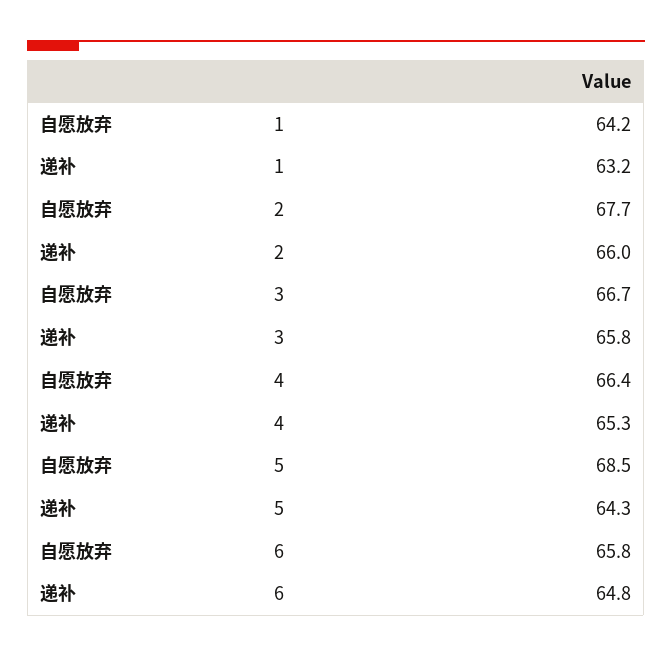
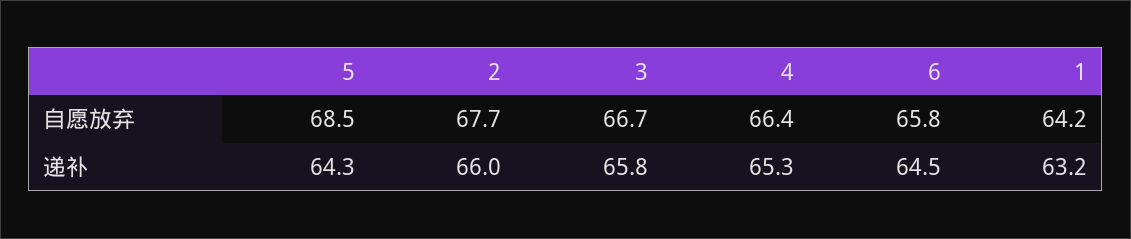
  {
    "自愿放弃": {
      "1": 64.2,
      "2": 67.7,
      "3": 66.7,
      "4": 66.4,
      "5": 68.5,
      "6": 65.8
    },
    "递补": {
      "1": 63.2,
      "2": 66,
      "3": 65.8,
      "4": 65.3,
      "5": 64.3,
-     "6": 64.8
+     "6": 64.5
    }
  }

